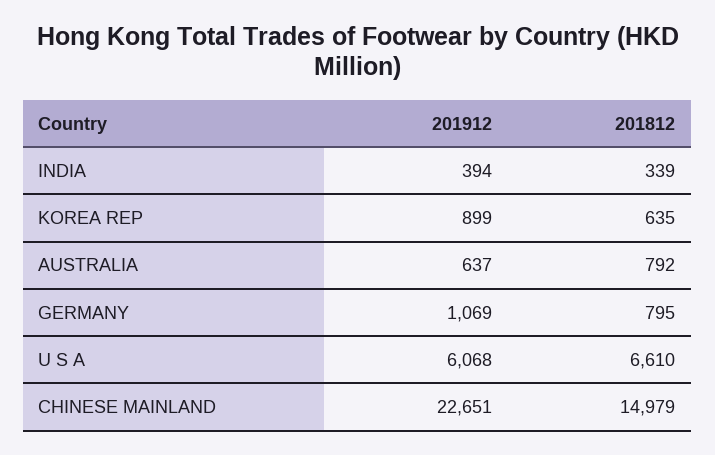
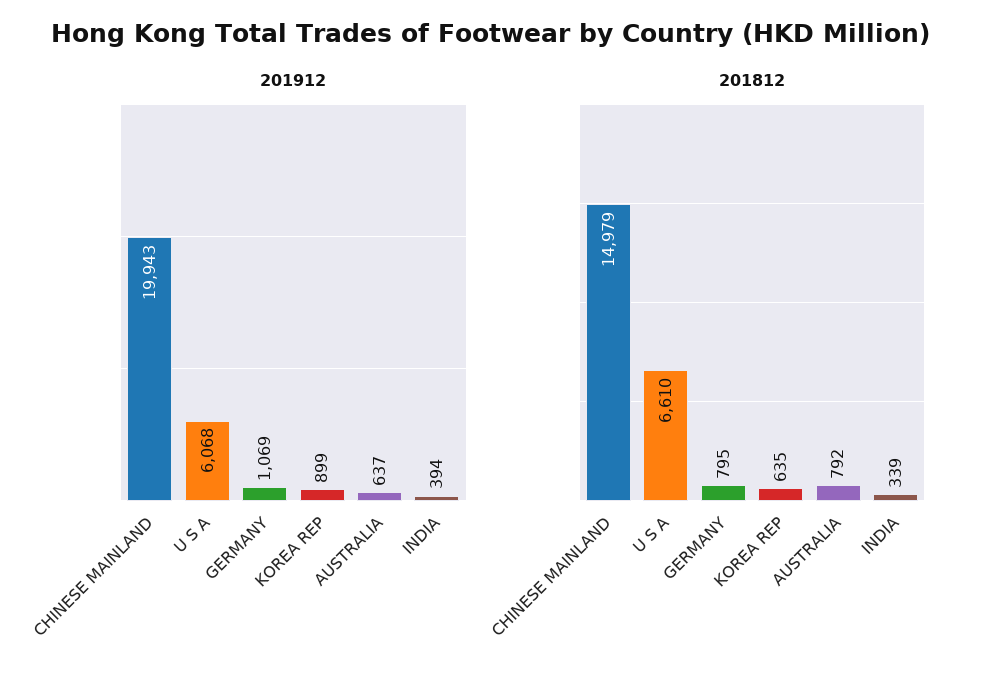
  {
    "201912": {
      "INDIA": 394,
      "KOREA REP": 899,
      "AUSTRALIA": 637,
      "GERMANY": 1069,
      "U S A": 6068,
-     "CHINESE MAINLAND": 22651
+     "CHINESE MAINLAND": 19943
    },
    "201812": {
      "INDIA": 339,
      "KOREA REP": 635,
      "AUSTRALIA": 792,
      "GERMANY": 795,
      "U S A": 6610,
      "CHINESE MAINLAND": 14979
    }
  }

